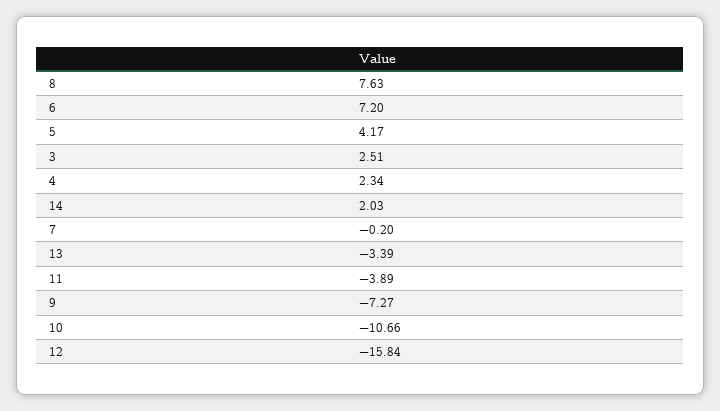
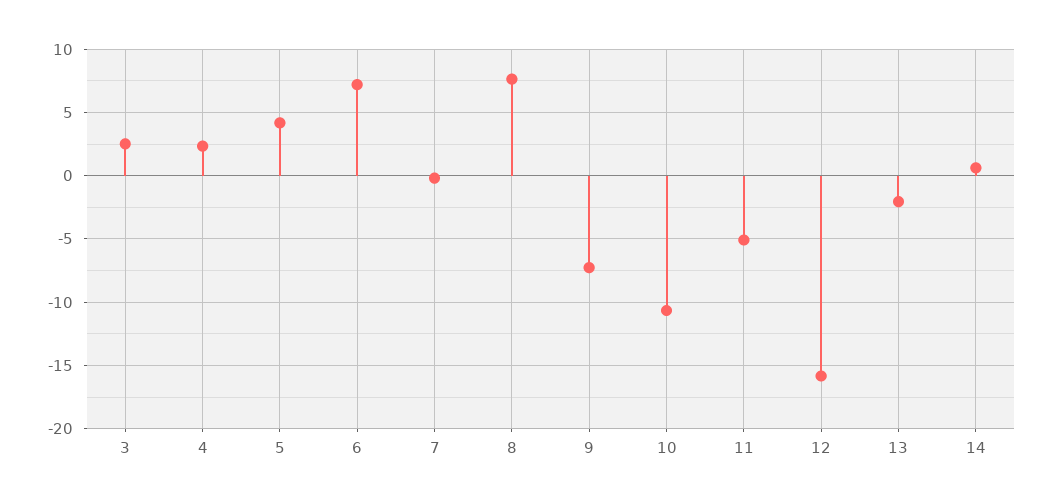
  {
    "8": 7.63,
    "6": 7.2,
    "5": 4.17,
    "3": 2.51,
    "4": 2.34,
-   "14": 2.03,
+   "14": 0.5,
    "7": -0.2,
-   "13": -3.39,
+   "13": -2,
-   "11": -3.89,
+   "11": -5,
    "9": -7.27,
    "10": -10.66,
    "12": -15.84
  }

